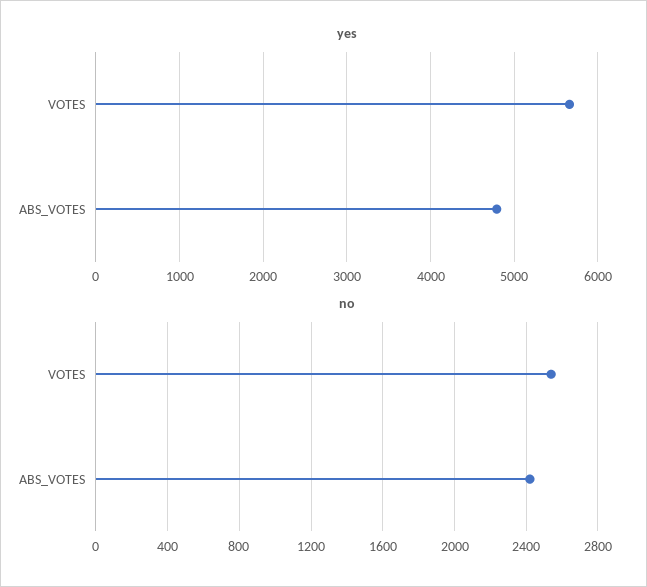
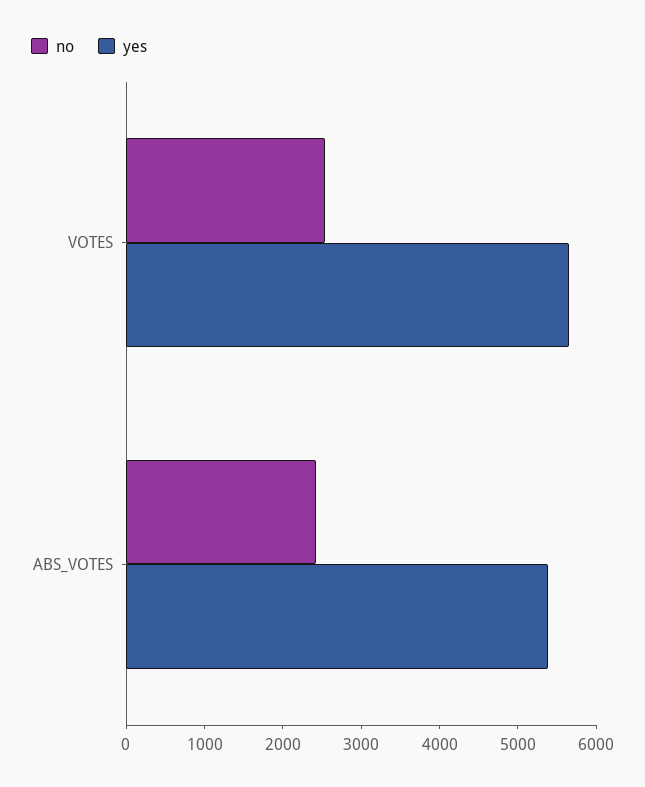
  {
    "yes": {
      "VOTES": 5700,
-     "ABS_VOTES": 4800
+     "ABS_VOTES": 5400
    },
    "no": {
      "VOTES": 2550,
      "ABS_VOTES": 2400
    }
  }

